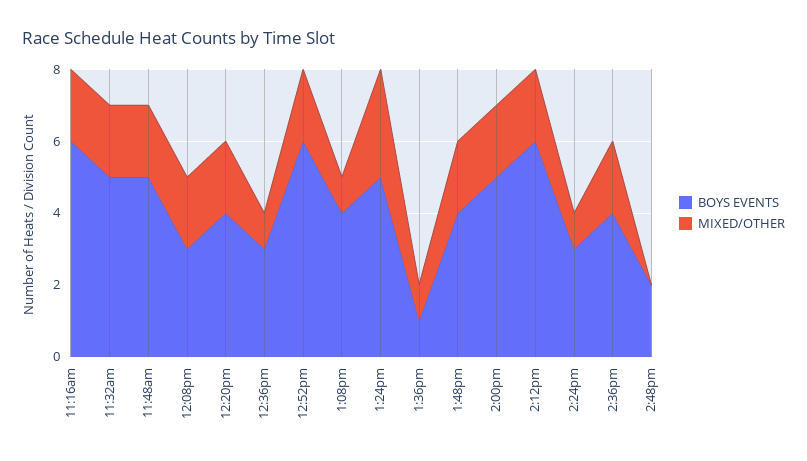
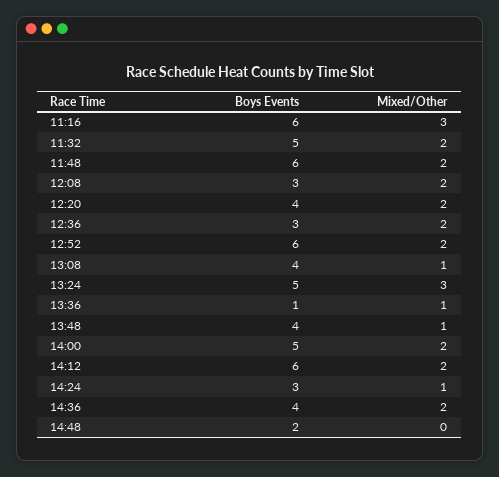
  {
    "BOYS EVENTS": {
      "11:16am": 6,
      "11:32am": 5,
-     "11:48am": 5,
+     "11:48am": 6,
      "12:08pm": 3,
      "12:20pm": 4,
      "12:36pm": 3,
      "12:52pm": 6,
      "1:08pm": 4,
      "1:24pm": 5,
      "1:36pm": 1,
      "1:48pm": 4,
      "2:00pm": 5,
      "2:12pm": 6,
      "2:24pm": 3,
      "2:36pm": 4,
      "2:48pm": 2
    },
    "MIXED/OTHER": {
-     "11:16am": 2,
+     "11:16am": 3,
      "11:32am": 2,
      "11:48am": 2,
      "12:08pm": 2,
      "12:20pm": 2,
-     "12:36pm": 1,
+     "12:36pm": 2,
      "12:52pm": 2,
      "1:08pm": 1,
      "1:24pm": 3,
      "1:36pm": 1,
-     "1:48pm": 2,
+     "1:48pm": 1,
      "2:00pm": 2,
      "2:12pm": 2,
      "2:24pm": 1,
      "2:36pm": 2,
      "2:48pm": 0
    }
  }

